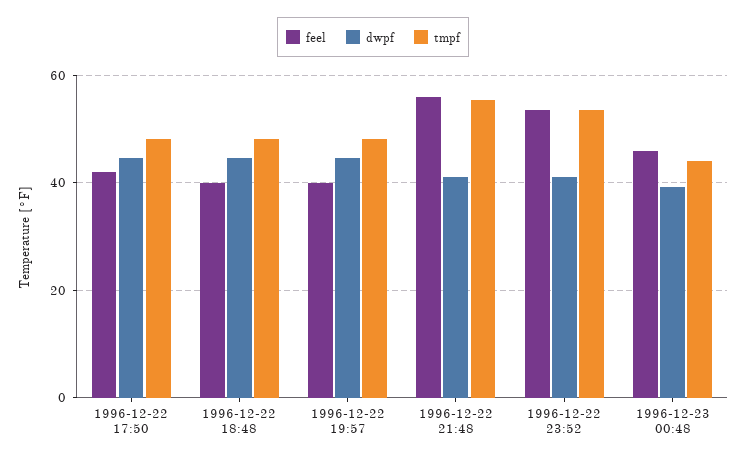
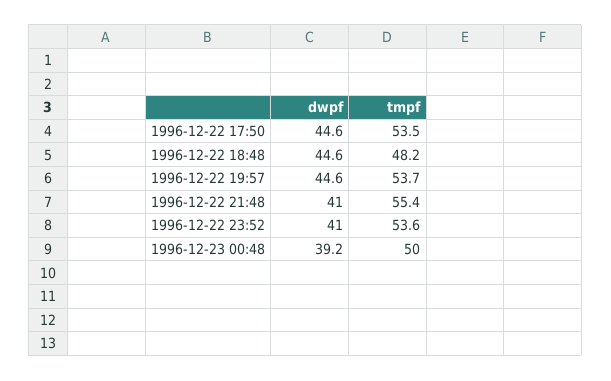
  {
-   "feel": {
-     "1996-12-22 17:50": 42,
-     "1996-12-22 18:48": 40,
-     "1996-12-22 19:57": 40,
-     "1996-12-22 21:48": 56,
-     "1996-12-22 23:52": 54,
-     "1996-12-23 00:48": 46
-   },
    "dwpf": {
      "1996-12-22 17:50": 44.6,
      "1996-12-22 18:48": 44.6,
      "1996-12-22 19:57": 44.6,
      "1996-12-22 21:48": 41,
      "1996-12-22 23:52": 41,
      "1996-12-23 00:48": 39.2
    },
    "tmpf": {
-     "1996-12-22 17:50": 48,
+     "1996-12-22 17:50": 53.5,
      "1996-12-22 18:48": 48.2,
-     "1996-12-22 19:57": 48,
+     "1996-12-22 19:57": 53.7,
      "1996-12-22 21:48": 55.4,
      "1996-12-22 23:52": 53.6,
-     "1996-12-23 00:48": 44
+     "1996-12-23 00:48": 50
    }
  }

